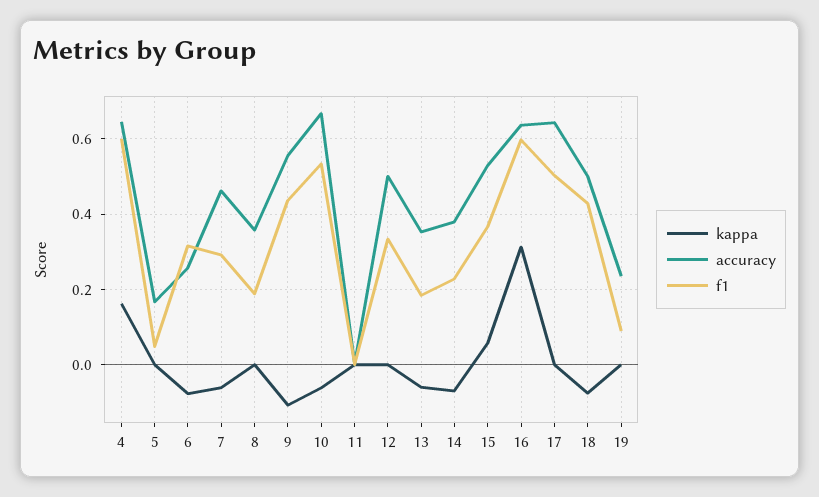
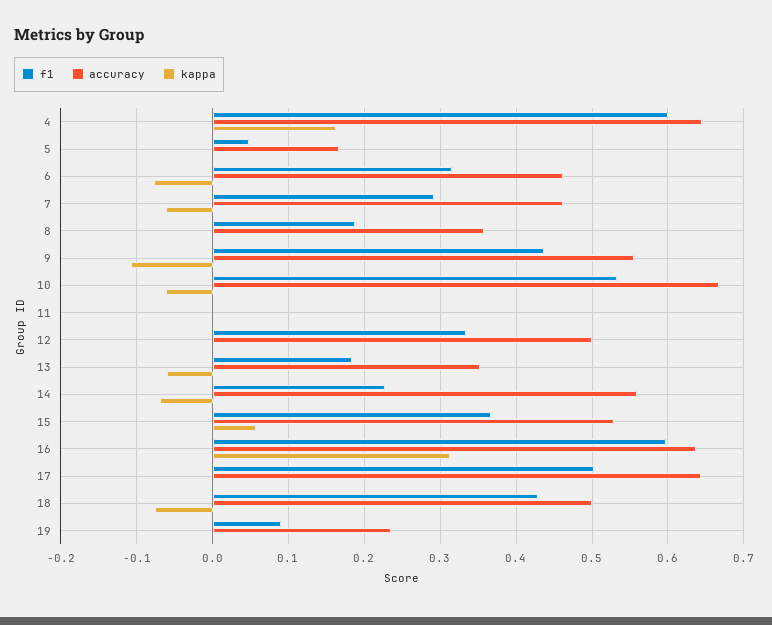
  {
    "kappa": {
      "4": 0.16,
      "5": 0,
      "6": -0.08,
      "7": -0.06,
      "8": 0,
      "9": -0.11,
      "10": -0.06,
      "11": 0,
      "12": 0,
      "13": -0.06,
      "14": -0.07,
      "15": 0.06,
      "16": 0.31,
      "17": 0,
      "18": -0.08,
      "19": 0
    },
    "accuracy": {
      "4": 0.65,
      "5": 0.17,
-     "6": 0.26,
+     "6": 0.46,
      "7": 0.46,
      "8": 0.36,
      "9": 0.56,
      "10": 0.67,
      "11": 0,
      "12": 0.5,
      "13": 0.35,
-     "14": 0.38,
+     "14": 0.56,
      "15": 0.53,
      "16": 0.64,
      "17": 0.64,
      "18": 0.5,
      "19": 0.24
    },
    "f1": {
      "4": 0.6,
      "5": 0.05,
      "6": 0.32,
      "7": 0.29,
      "8": 0.19,
      "9": 0.44,
      "10": 0.53,
      "11": 0,
      "12": 0.33,
      "13": 0.18,
      "14": 0.23,
      "15": 0.37,
      "16": 0.6,
      "17": 0.5,
      "18": 0.43,
      "19": 0.09
    }
  }

